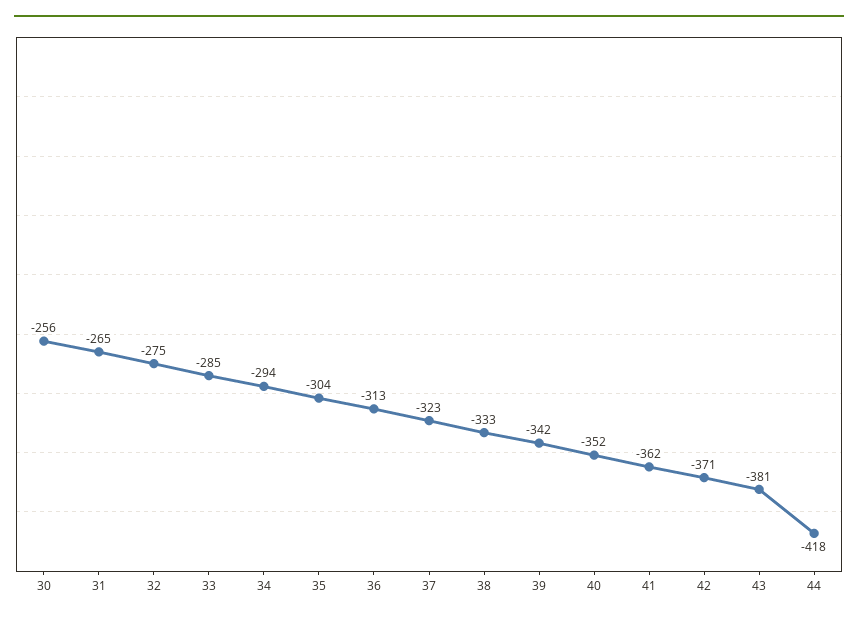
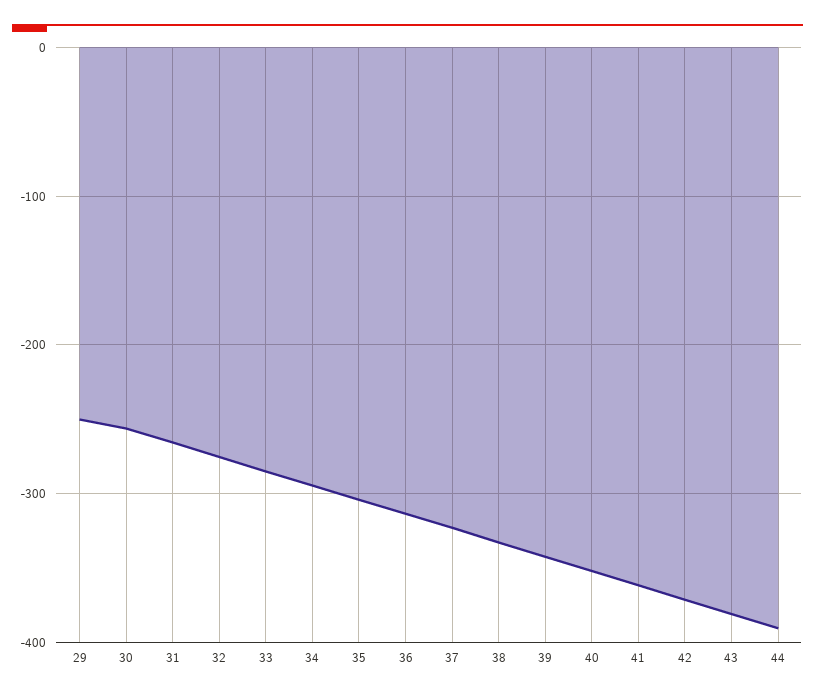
  {
    "30": -256,
    "31": -265,
    "32": -275,
    "33": -285,
    "34": -294,
    "35": -304,
    "36": -313,
    "37": -323,
    "38": -333,
    "39": -342,
    "40": -352,
    "41": -362,
    "42": -371,
    "43": -381,
-   "44": -418
+   "44": -390,
+   "29": -250
  }

